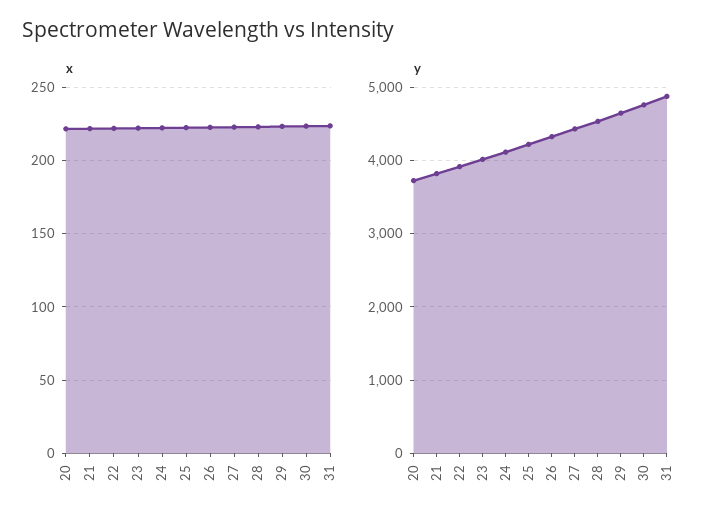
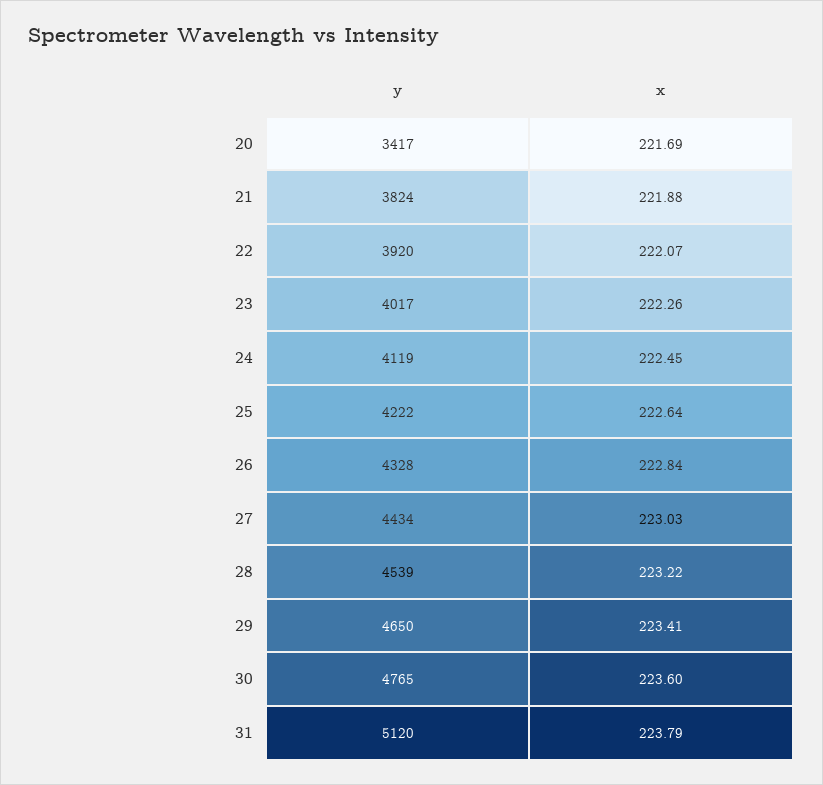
  {
    "x": {
      "20": 221.69,
      "21": 221.88,
      "22": 222.07,
      "23": 222.26,
      "24": 222.45,
      "25": 222.64,
      "26": 222.84,
      "27": 223.03,
      "28": 223.22,
      "29": 223.41,
      "30": 223.6,
      "31": 223.79
    },
    "y": {
-     "20": 3700,
+     "20": 3417,
      "21": 3824,
      "22": 3920,
      "23": 4017,
      "24": 4119,
      "25": 4222,
      "26": 4328,
      "27": 4434,
      "28": 4539,
      "29": 4650,
      "30": 4765,
-     "31": 4900
+     "31": 5120
    }
  }

